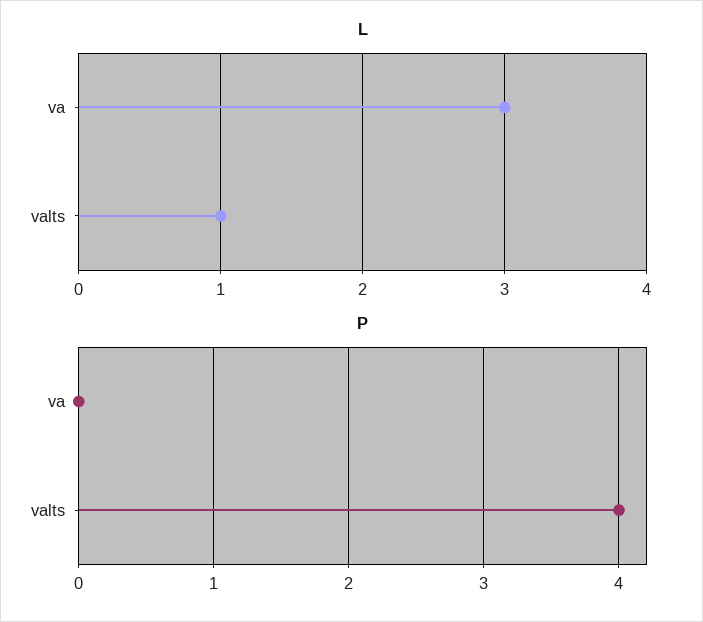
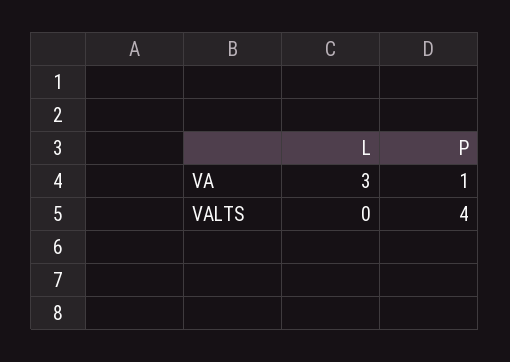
  {
    "L": {
      "va": 3,
-     "valts": 1
+     "valts": 0
    },
    "P": {
-     "va": 0,
+     "va": 1,
      "valts": 4
    }
  }

